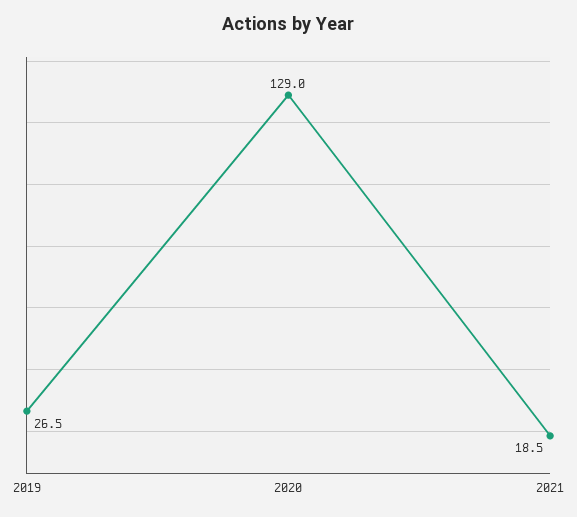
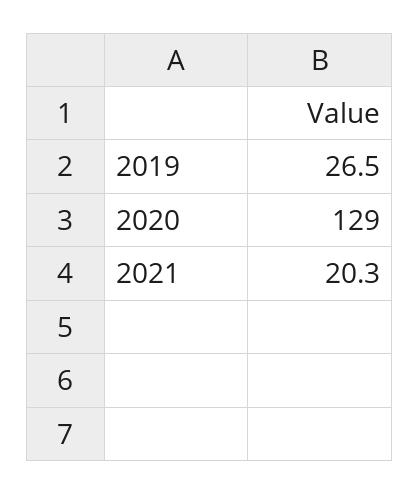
  {
    "2019": 26.5,
    "2020": 129,
-   "2021": 18.5
+   "2021": 20.3
  }

